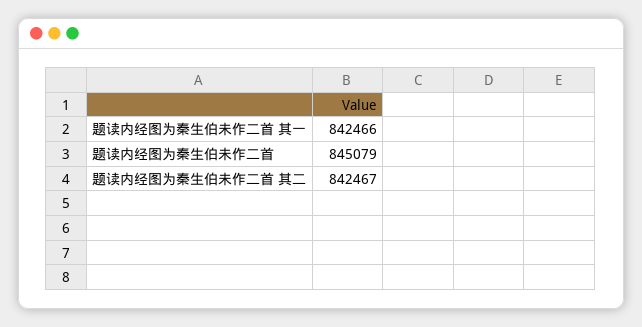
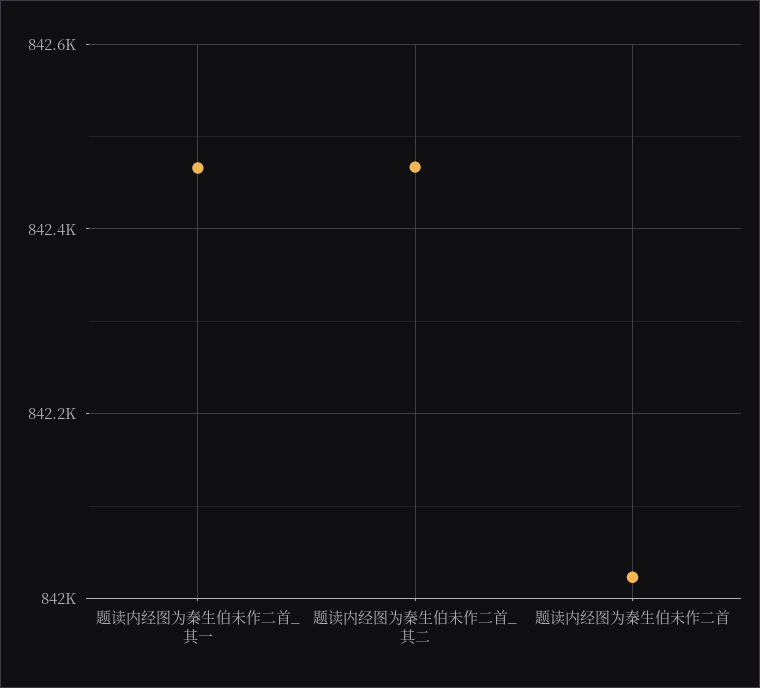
  {
    "题读内经图为秦生伯未作二首 其一": 842466,
-   "题读内经图为秦生伯未作二首": 845079,
+   "题读内经图为秦生伯未作二首": 842020,
    "题读内经图为秦生伯未作二首 其二": 842467
  }

